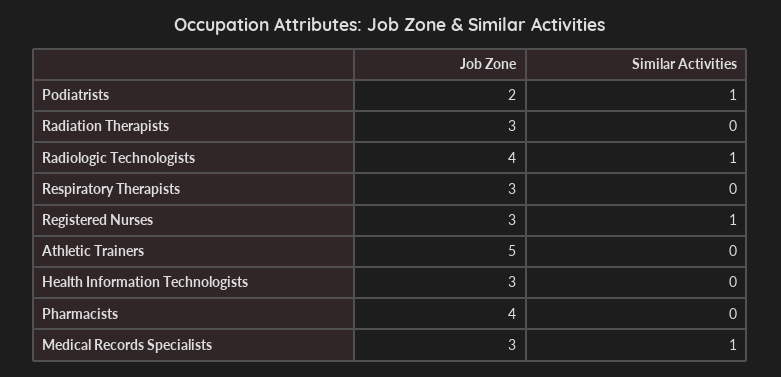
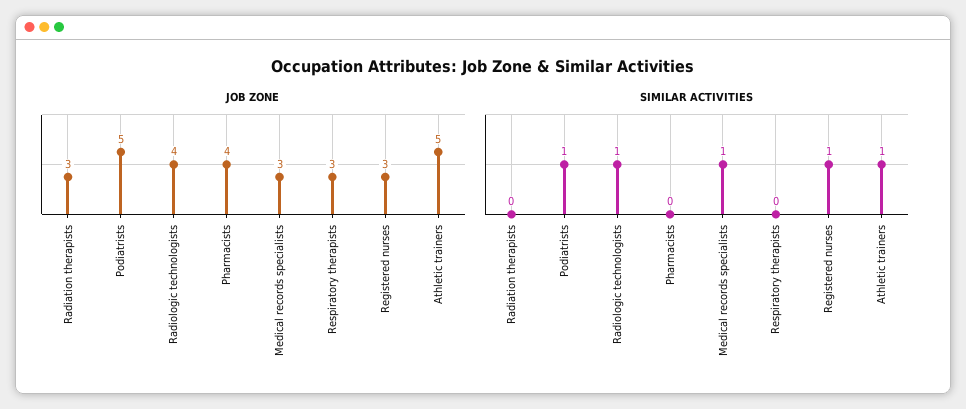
  {
    "Job Zone": {
-     "Podiatrists": 2,
+     "Podiatrists": 5,
      "Radiation Therapists": 3,
      "Radiologic Technologists": 4,
      "Respiratory Therapists": 3,
      "Registered Nurses": 3,
      "Athletic Trainers": 5,
-     "Health Information Technologists": 3,
      "Pharmacists": 4,
      "Medical Records Specialists": 3
    },
    "Similar Activities": {
      "Podiatrists": 1,
      "Radiation Therapists": 0,
      "Radiologic Technologists": 1,
      "Respiratory Therapists": 0,
      "Registered Nurses": 1,
-     "Athletic Trainers": 0,
+     "Athletic Trainers": 1,
-     "Health Information Technologists": 0,
      "Pharmacists": 0,
      "Medical Records Specialists": 1
    }
  }

